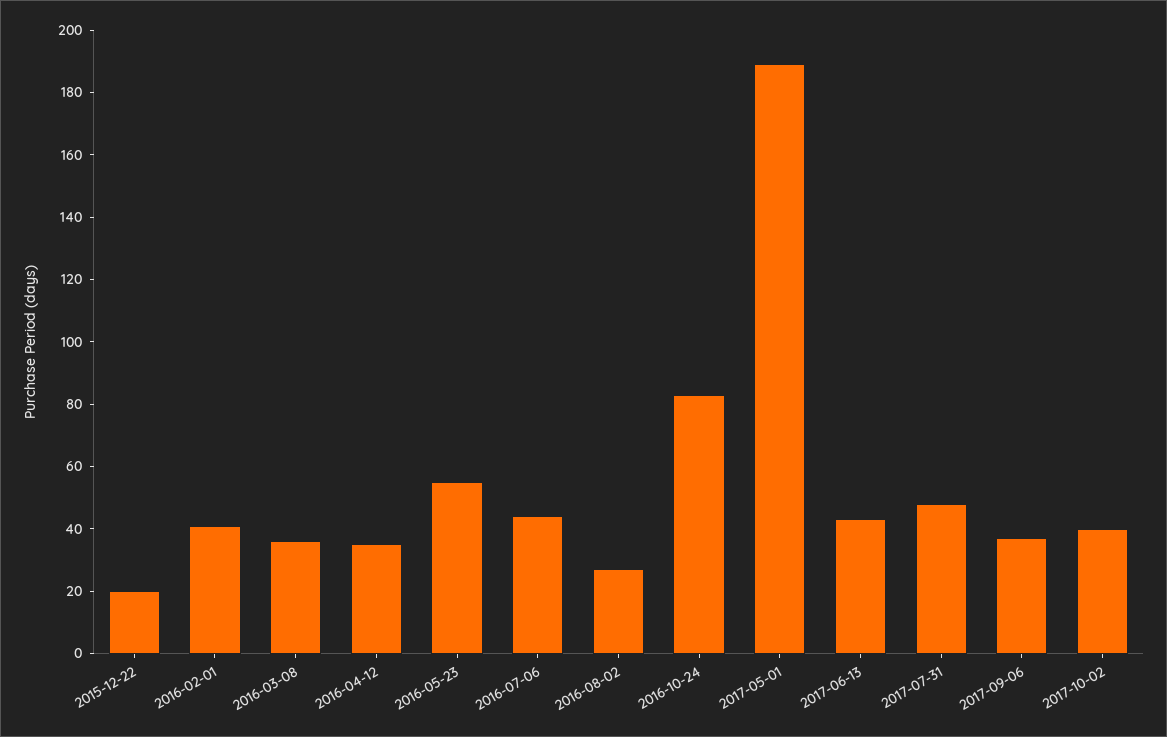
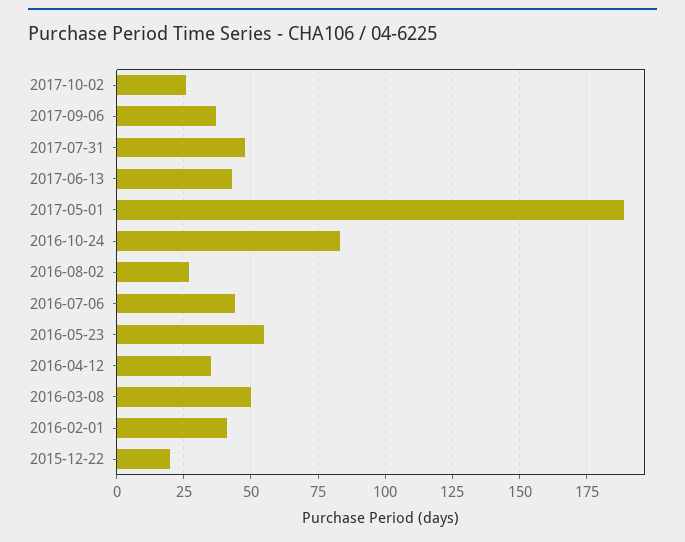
  {
    "2015-12-22": 20,
    "2016-02-01": 40,
-   "2016-03-08": 35,
+   "2016-03-08": 50,
    "2016-04-12": 35,
    "2016-05-23": 55,
    "2016-07-06": 45,
    "2016-08-02": 25,
    "2016-10-24": 85,
    "2017-05-01": 190,
    "2017-06-13": 45,
    "2017-07-31": 50,
    "2017-09-06": 35,
-   "2017-10-02": 40
+   "2017-10-02": 25
  }

